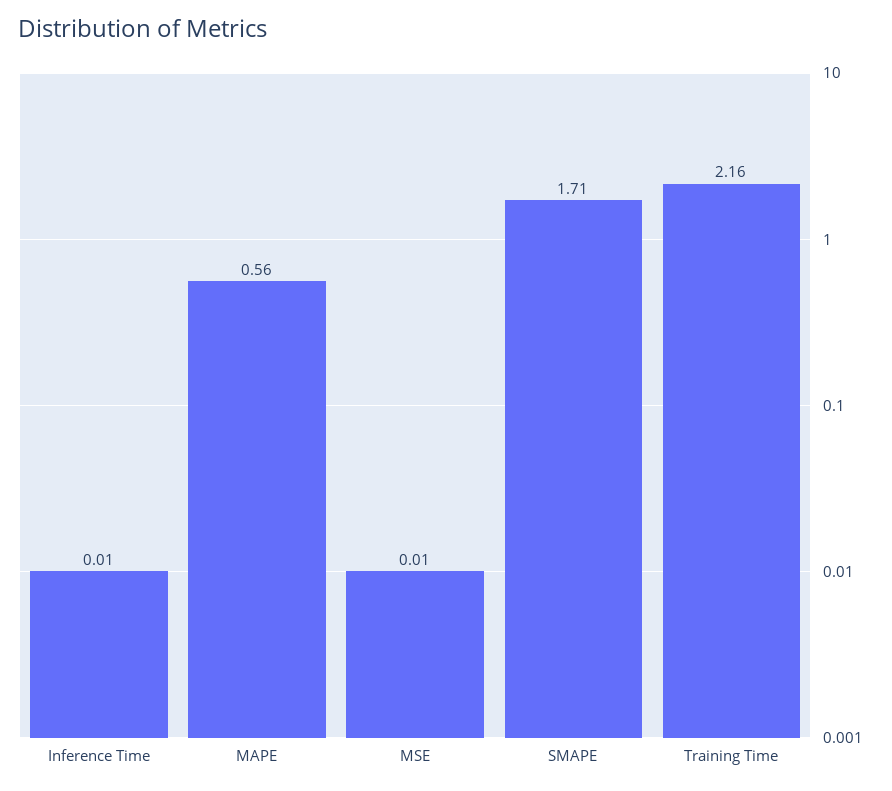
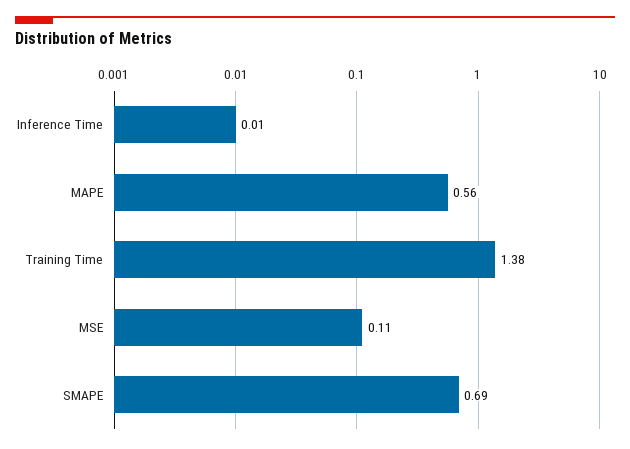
  {
    "Inference Time": 0.01,
    "MAPE": 0.56,
-   "MSE": 0.01,
+   "MSE": 0.11,
-   "SMAPE": 1.71,
+   "SMAPE": 0.69,
-   "Training Time": 2.16
+   "Training Time": 1.38
  }

